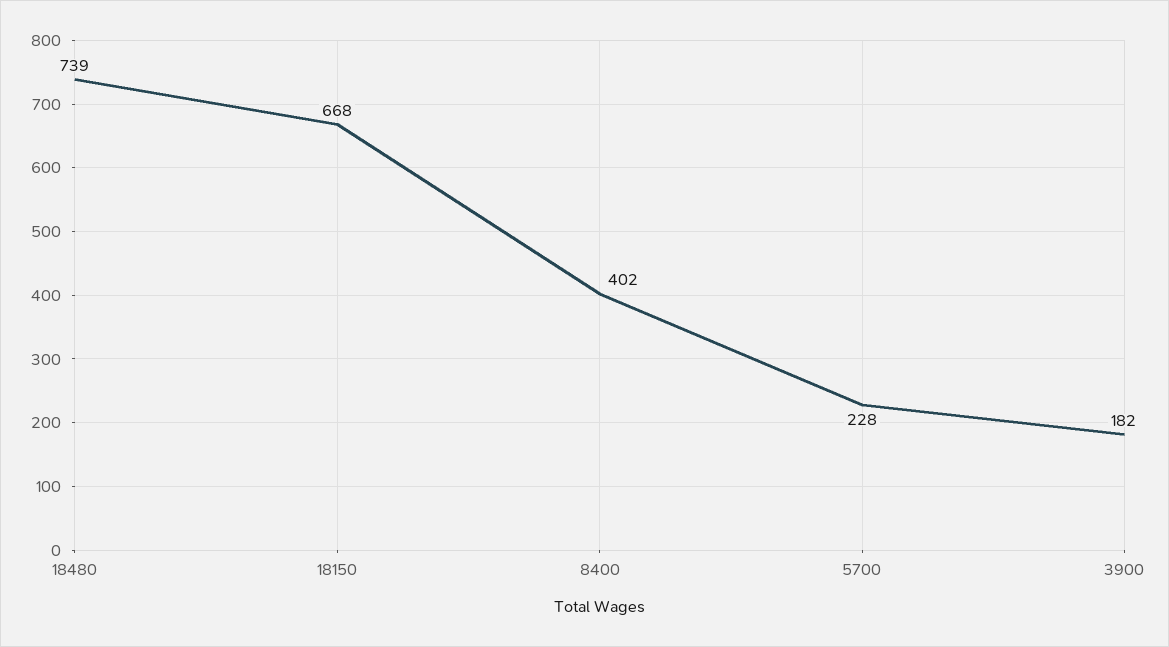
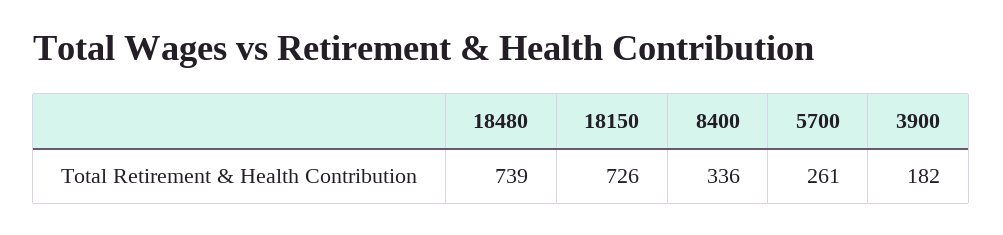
  {
    "18480": 739,
-   "18150": 668,
+   "18150": 726,
-   "8400": 402,
+   "8400": 336,
-   "5700": 228,
+   "5700": 261,
    "3900": 182
  }

